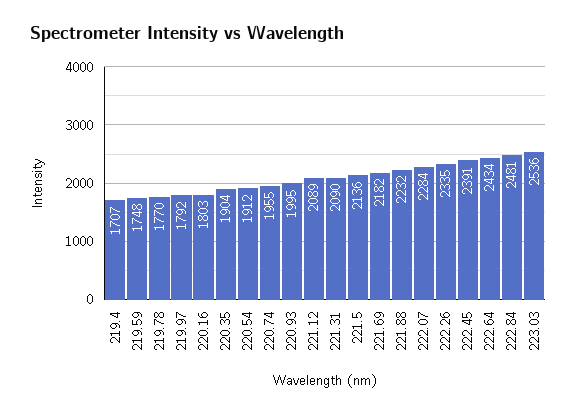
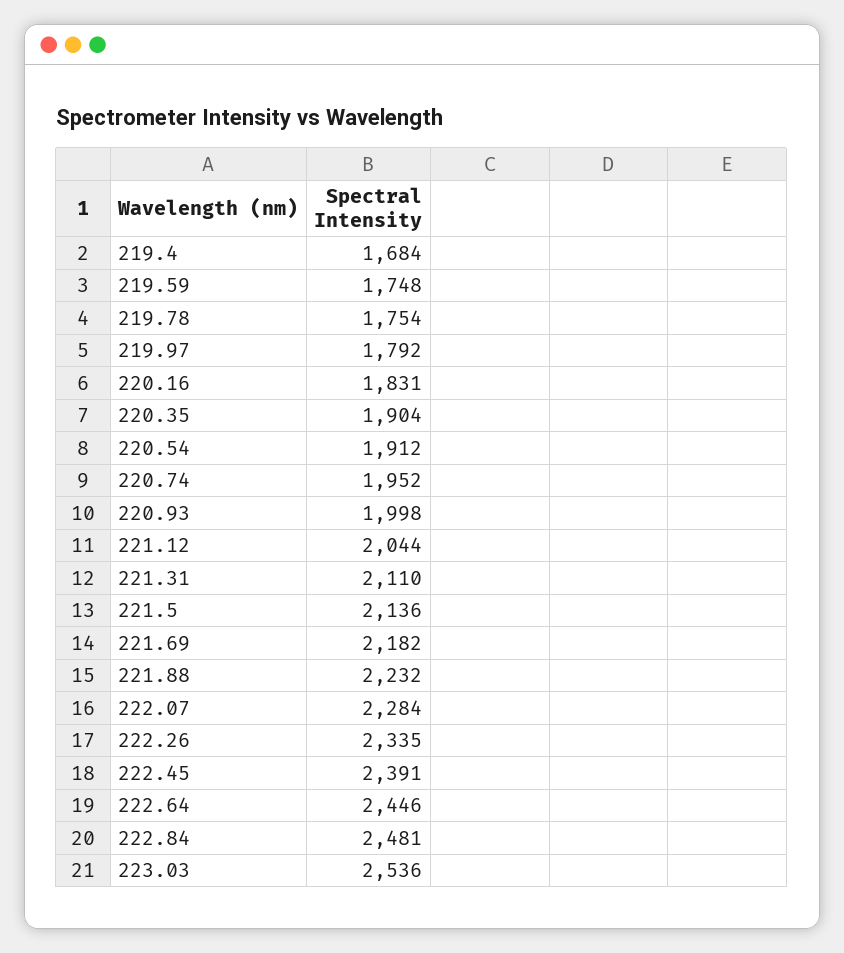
  {
-   "219.4": 1707,
+   "219.4": 1684,
    "219.59": 1748,
-   "219.78": 1770,
+   "219.78": 1754,
    "219.97": 1792,
-   "220.16": 1803,
+   "220.16": 1831,
    "220.35": 1904,
    "220.54": 1912,
-   "220.74": 1955,
+   "220.74": 1952,
-   "220.93": 1995,
+   "220.93": 1998,
-   "221.12": 2089,
+   "221.12": 2044,
-   "221.31": 2090,
+   "221.31": 2110,
    "221.5": 2136,
    "221.69": 2182,
    "221.88": 2232,
    "222.07": 2284,
    "222.26": 2335,
    "222.45": 2391,
-   "222.64": 2434,
+   "222.64": 2446,
    "222.84": 2481,
    "223.03": 2536
  }

